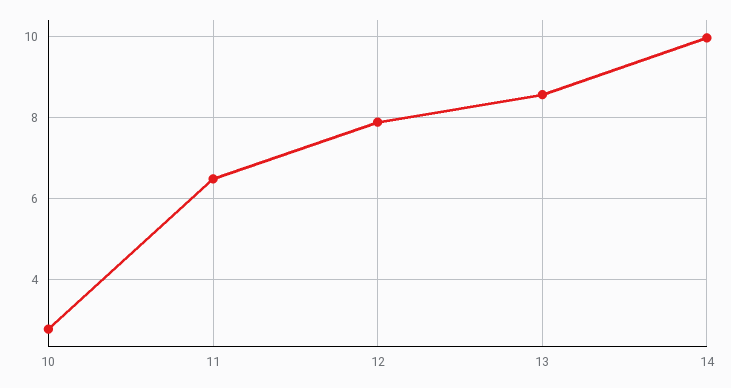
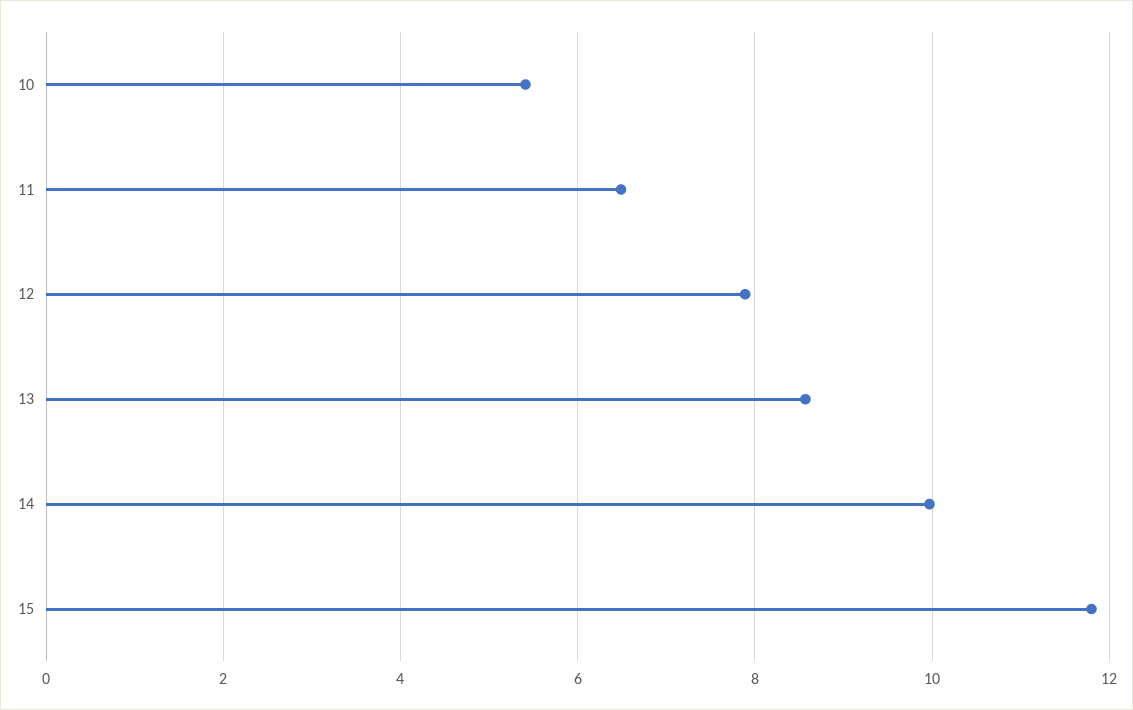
  {
-   "10": 2.8,
+   "10": 5.4,
    "11": 6.4,
    "12": 7.8,
    "13": 8.6,
-   "14": 10
+   "14": 10,
+   "15": 11.8
  }

